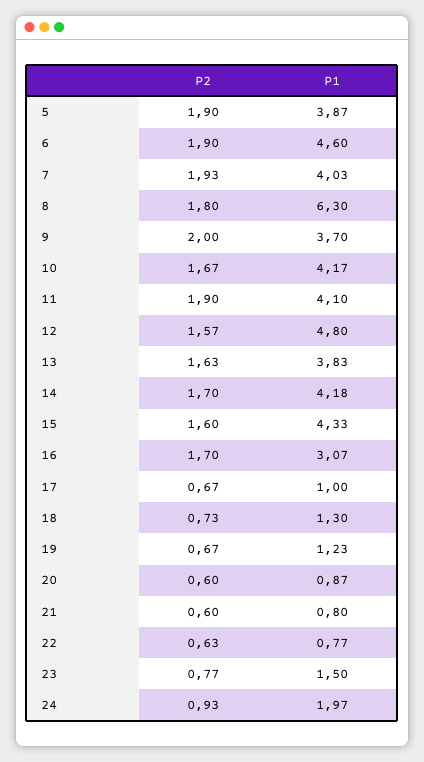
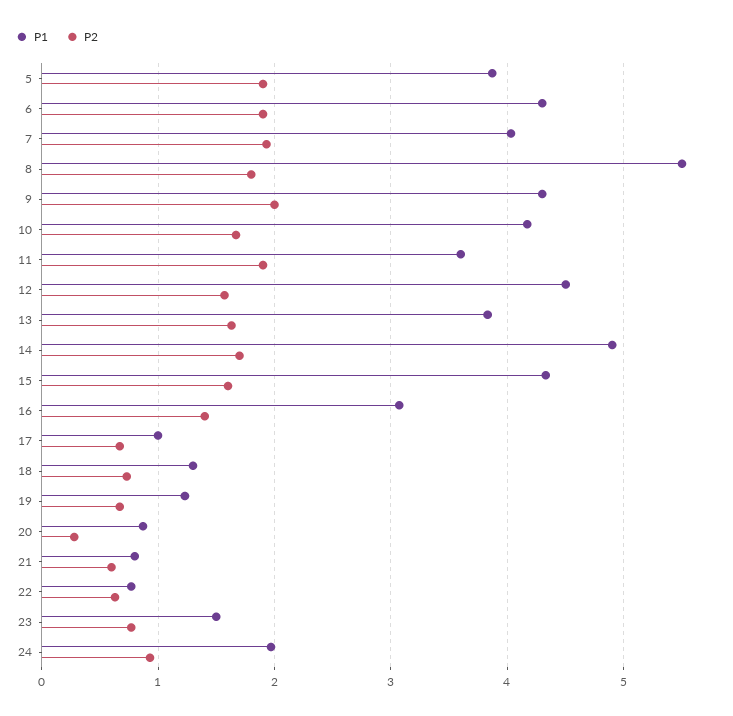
  {
    "P2": {
      "5": 1.9,
      "6": 1.9,
      "7": 1.93,
      "8": 1.8,
      "9": 2,
      "10": 1.67,
      "11": 1.9,
      "12": 1.57,
      "13": 1.63,
      "14": 1.7,
      "15": 1.6,
-     "16": 1.7,
+     "16": 1.4,
      "17": 0.67,
      "18": 0.73,
      "19": 0.67,
-     "20": 0.6,
+     "20": 0.3,
      "21": 0.6,
      "22": 0.63,
      "23": 0.77,
      "24": 0.93
    },
    "P1": {
      "5": 3.87,
-     "6": 4.6,
+     "6": 4.3,
      "7": 4.03,
-     "8": 6.3,
+     "8": 5.5,
-     "9": 3.7,
+     "9": 4.3,
      "10": 4.17,
-     "11": 4.1,
+     "11": 3.6,
-     "12": 4.8,
+     "12": 4.5,
      "13": 3.83,
-     "14": 4.18,
+     "14": 4.9,
      "15": 4.33,
      "16": 3.07,
      "17": 1,
      "18": 1.3,
      "19": 1.23,
      "20": 0.87,
      "21": 0.8,
      "22": 0.77,
      "23": 1.5,
      "24": 1.97
    }
  }

